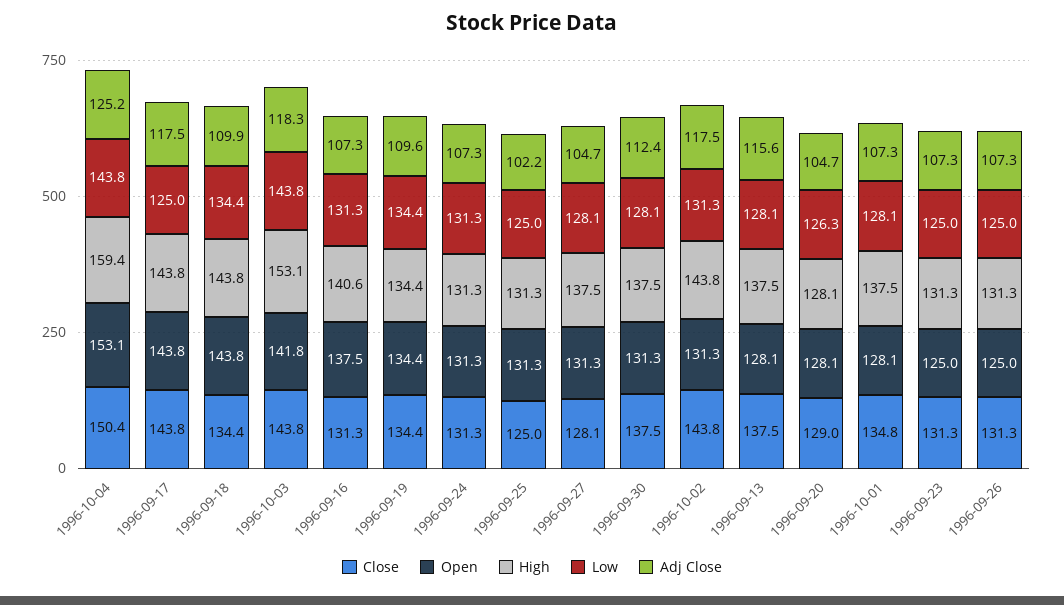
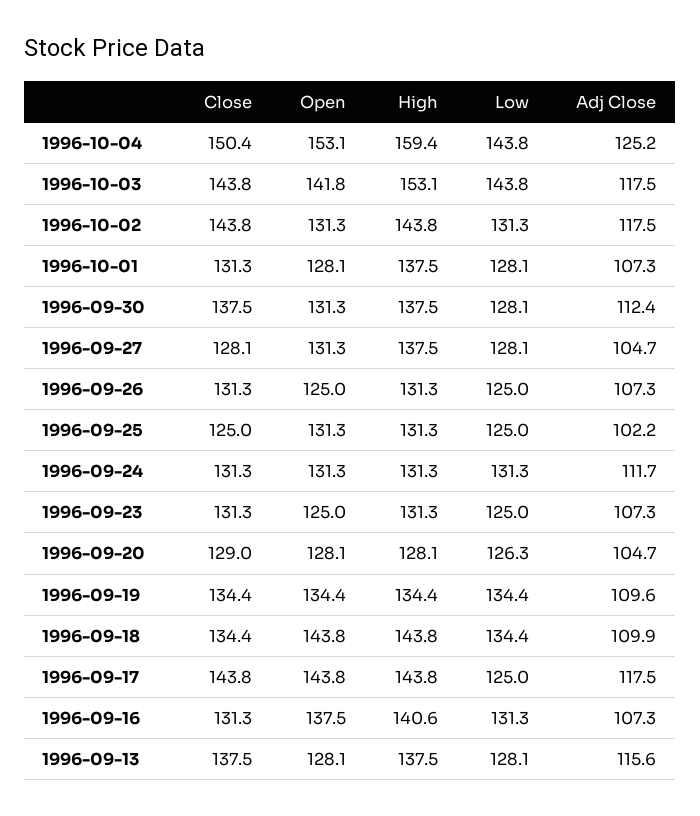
  {
    "Close": {
      "1996-10-04": 150.4,
      "1996-09-17": 143.8,
      "1996-09-18": 134.4,
      "1996-10-03": 143.8,
      "1996-09-16": 131.3,
      "1996-09-19": 134.4,
      "1996-09-24": 131.3,
      "1996-09-25": 125,
      "1996-09-27": 128.1,
      "1996-09-30": 137.5,
      "1996-10-02": 143.8,
      "1996-09-13": 137.5,
      "1996-09-20": 129,
-     "1996-10-01": 134.8,
+     "1996-10-01": 131.3,
      "1996-09-23": 131.3,
      "1996-09-26": 131.3
    },
    "Open": {
      "1996-10-04": 153.1,
      "1996-09-17": 143.8,
      "1996-09-18": 143.8,
      "1996-10-03": 141.8,
      "1996-09-16": 137.5,
      "1996-09-19": 134.4,
      "1996-09-24": 131.3,
      "1996-09-25": 131.3,
      "1996-09-27": 131.3,
      "1996-09-30": 131.3,
      "1996-10-02": 131.3,
      "1996-09-13": 128.1,
      "1996-09-20": 128.1,
      "1996-10-01": 128.1,
      "1996-09-23": 125,
      "1996-09-26": 125
    },
    "High": {
      "1996-10-04": 159.4,
      "1996-09-17": 143.8,
      "1996-09-18": 143.8,
      "1996-10-03": 153.1,
      "1996-09-16": 140.6,
      "1996-09-19": 134.4,
      "1996-09-24": 131.3,
      "1996-09-25": 131.3,
      "1996-09-27": 137.5,
      "1996-09-30": 137.5,
      "1996-10-02": 143.8,
      "1996-09-13": 137.5,
      "1996-09-20": 128.1,
      "1996-10-01": 137.5,
      "1996-09-23": 131.3,
      "1996-09-26": 131.3
    },
    "Low": {
      "1996-10-04": 143.8,
      "1996-09-17": 125,
      "1996-09-18": 134.4,
      "1996-10-03": 143.8,
      "1996-09-16": 131.3,
      "1996-09-19": 134.4,
      "1996-09-24": 131.3,
      "1996-09-25": 125,
      "1996-09-27": 128.1,
      "1996-09-30": 128.1,
      "1996-10-02": 131.3,
      "1996-09-13": 128.1,
      "1996-09-20": 126.3,
      "1996-10-01": 128.1,
      "1996-09-23": 125,
      "1996-09-26": 125
    },
    "Adj Close": {
      "1996-10-04": 125.2,
      "1996-09-17": 117.5,
      "1996-09-18": 109.9,
-     "1996-10-03": 118.3,
+     "1996-10-03": 117.5,
      "1996-09-16": 107.3,
      "1996-09-19": 109.6,
-     "1996-09-24": 107.3,
+     "1996-09-24": 111.7,
      "1996-09-25": 102.2,
      "1996-09-27": 104.7,
      "1996-09-30": 112.4,
      "1996-10-02": 117.5,
      "1996-09-13": 115.6,
      "1996-09-20": 104.7,
      "1996-10-01": 107.3,
      "1996-09-23": 107.3,
      "1996-09-26": 107.3
    }
  }

